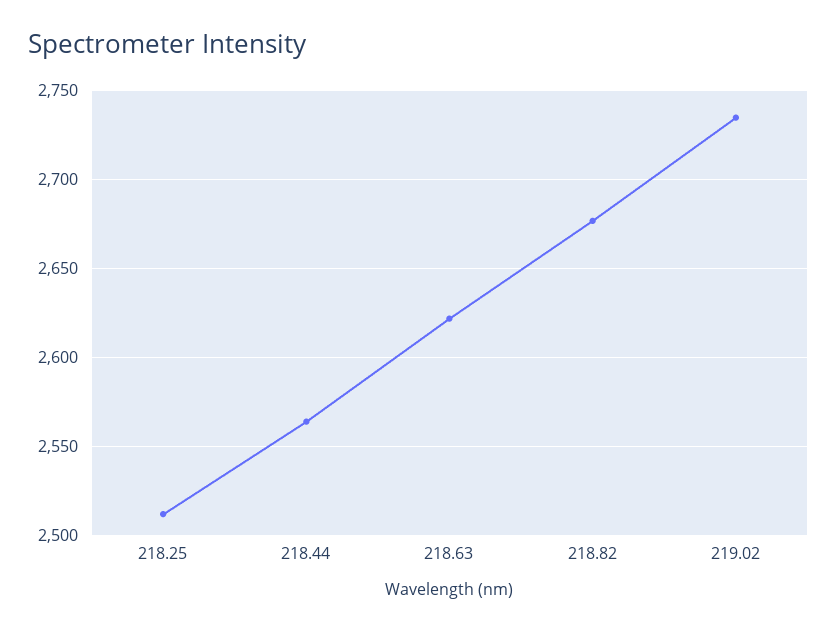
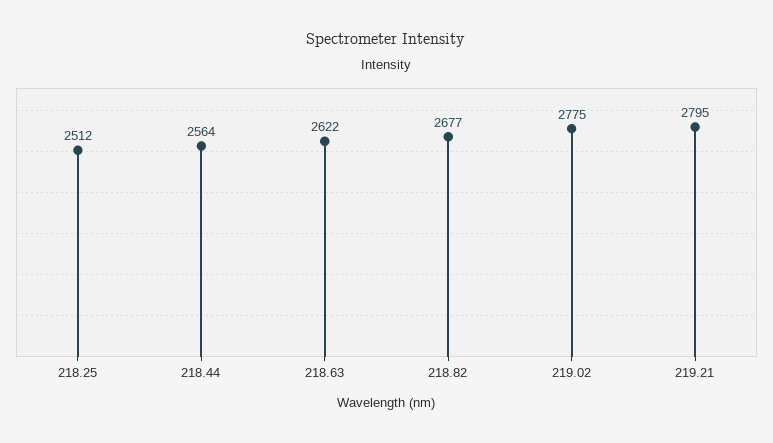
  {
    "218.25": 2512,
    "218.44": 2564,
    "218.63": 2622,
    "218.82": 2677,
-   "219.02": 2735
+   "219.02": 2775,
+   "219.21": 2795
  }

